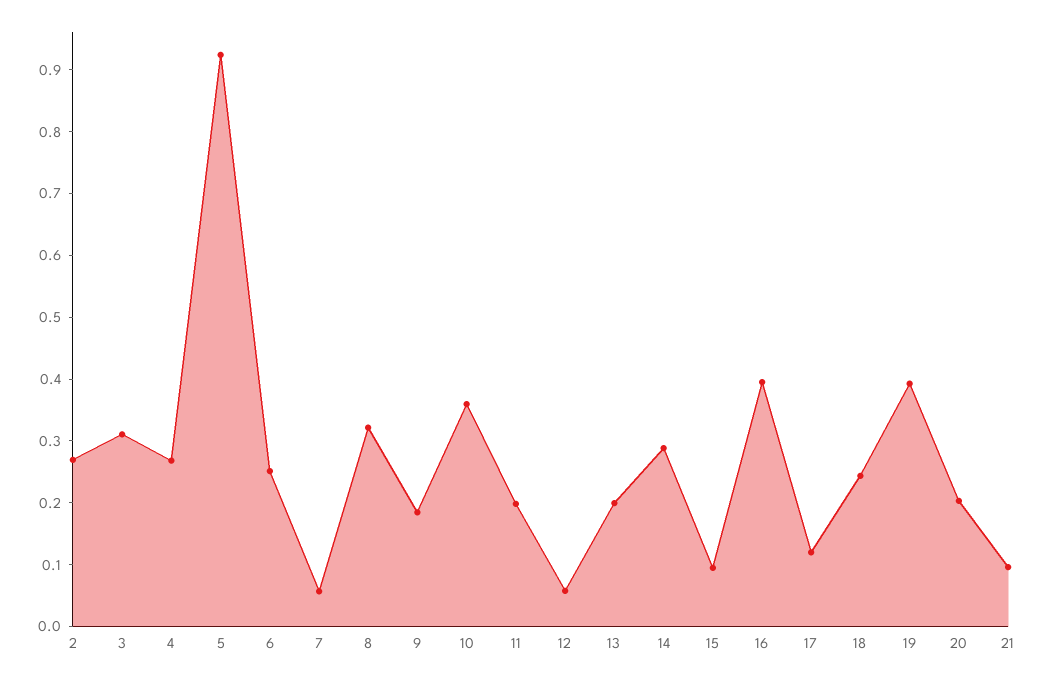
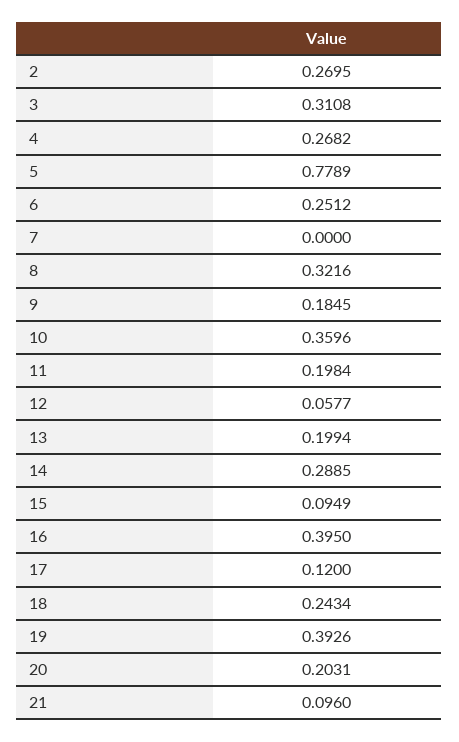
  {
    "2": 0.2695,
    "3": 0.3108,
    "4": 0.2682,
-   "5": 0.92,
+   "5": 0.7789,
    "6": 0.2512,
-   "7": 0.06,
+   "7": 0,
    "8": 0.3216,
    "9": 0.1845,
    "10": 0.3596,
    "11": 0.1984,
    "12": 0.0577,
    "13": 0.1994,
    "14": 0.2885,
    "15": 0.0949,
    "16": 0.395,
    "17": 0.12,
    "18": 0.2434,
    "19": 0.3926,
    "20": 0.2031,
    "21": 0.096
  }

